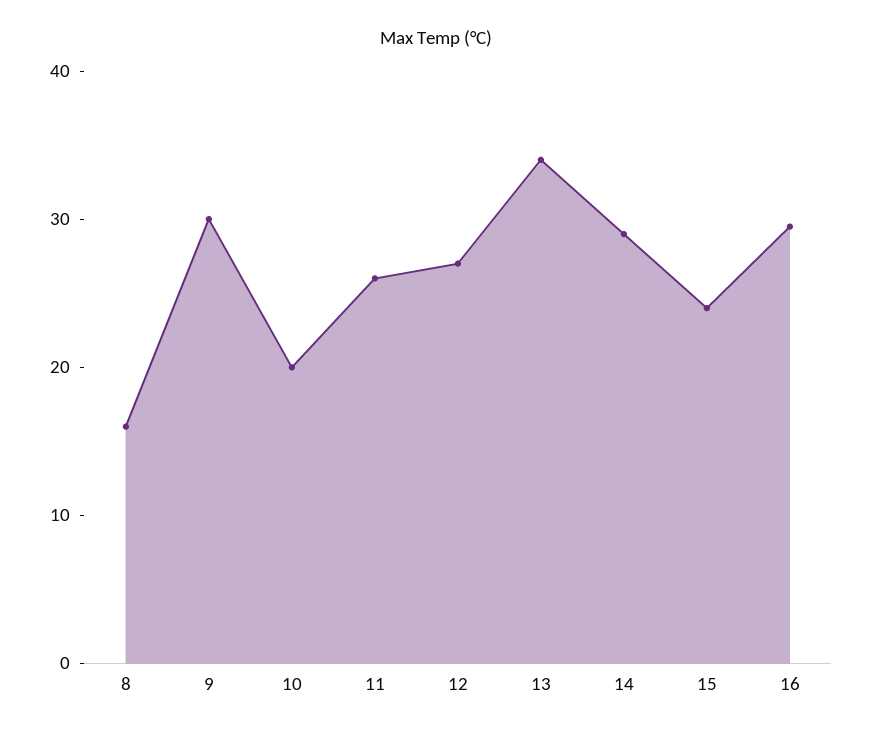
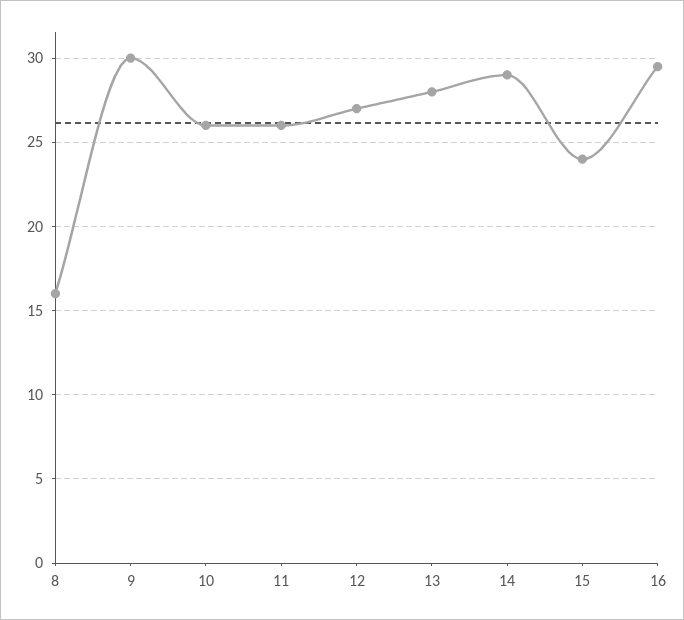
  {
    "8": 16,
    "9": 30,
-   "10": 20,
+   "10": 26,
    "11": 26,
    "12": 27,
-   "13": 34,
+   "13": 28,
    "14": 29,
    "15": 24,
    "16": 29.5
  }

